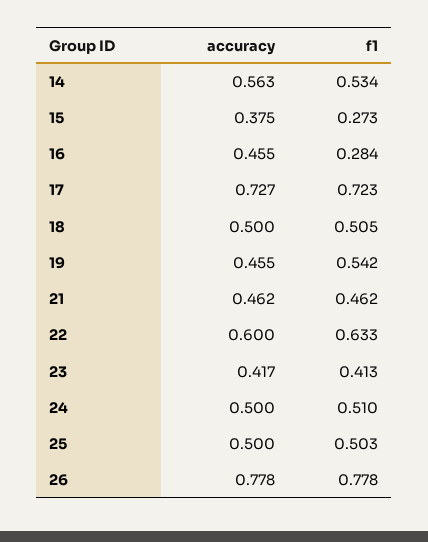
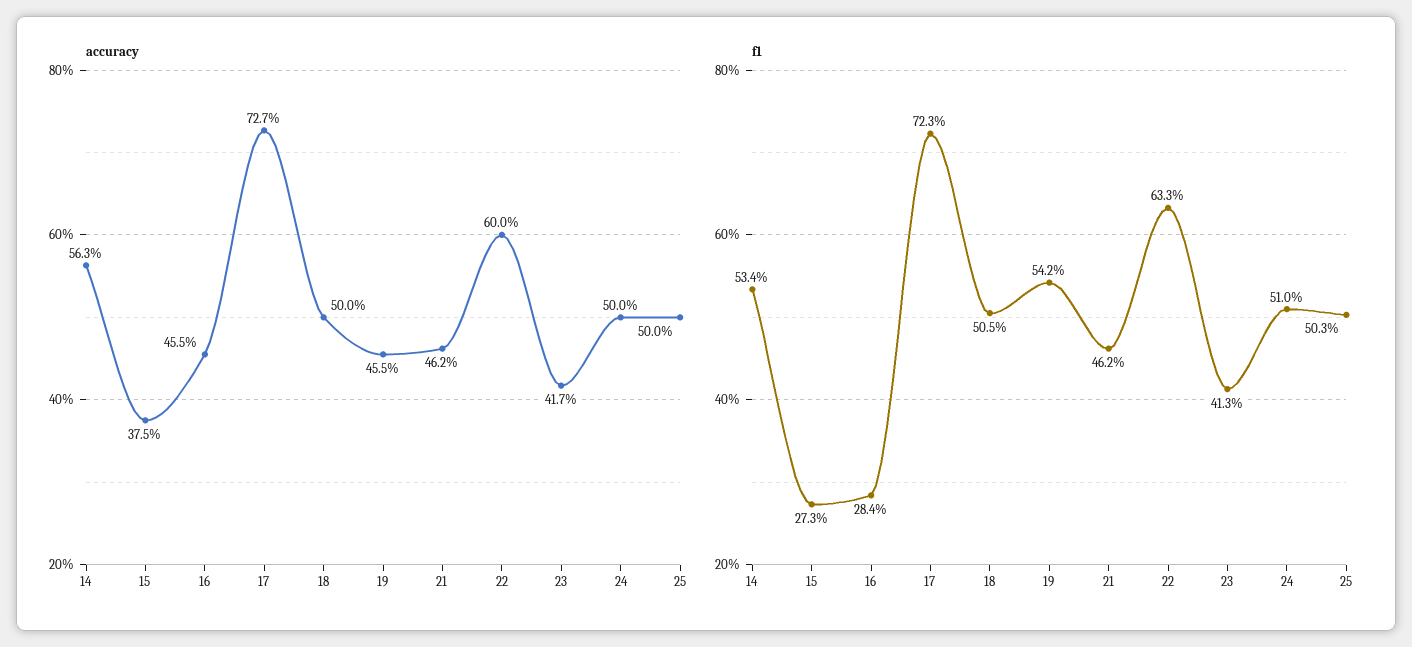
  {
    "accuracy": {
      "14": 0.563,
      "15": 0.375,
      "16": 0.455,
      "17": 0.727,
      "18": 0.5,
      "19": 0.455,
      "21": 0.462,
      "22": 0.6,
      "23": 0.417,
      "24": 0.5,
-     "25": 0.5,
+     "25": 0.5
-     "26": 0.778
    },
    "f1": {
      "14": 0.534,
      "15": 0.273,
      "16": 0.284,
      "17": 0.723,
      "18": 0.505,
      "19": 0.542,
      "21": 0.462,
      "22": 0.633,
      "23": 0.413,
      "24": 0.51,
-     "25": 0.503,
+     "25": 0.503
-     "26": 0.778
    }
  }

